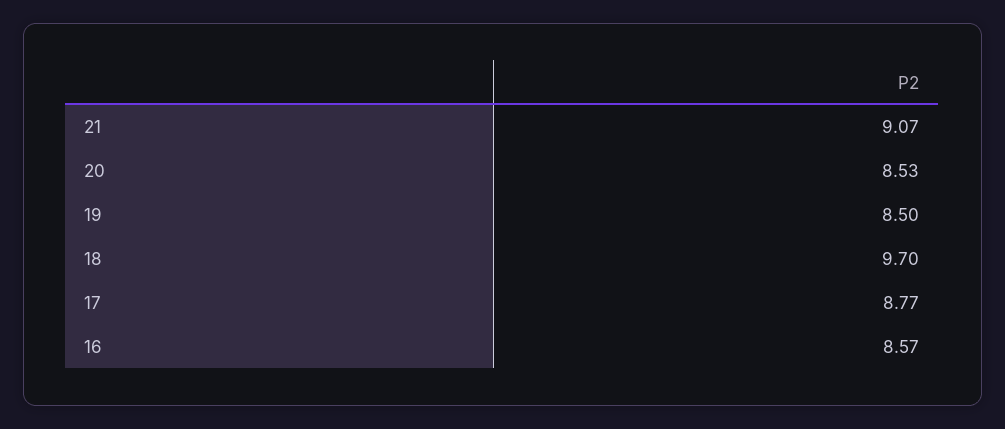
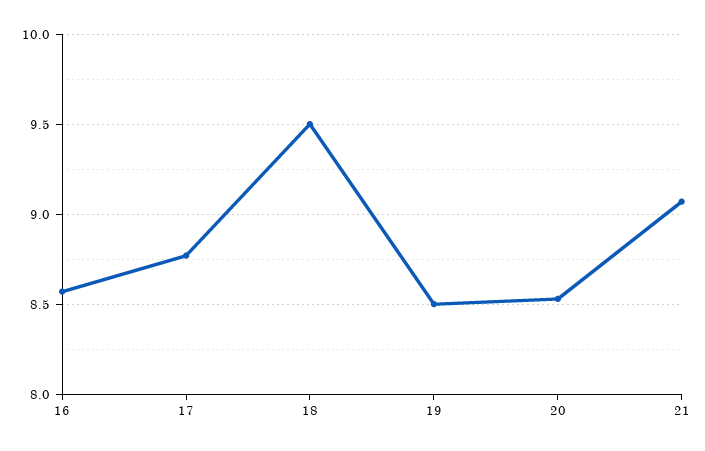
  {
    "21": 9.07,
    "20": 8.53,
    "19": 8.5,
-   "18": 9.7,
+   "18": 9.5,
    "17": 8.77,
    "16": 8.57
  }

